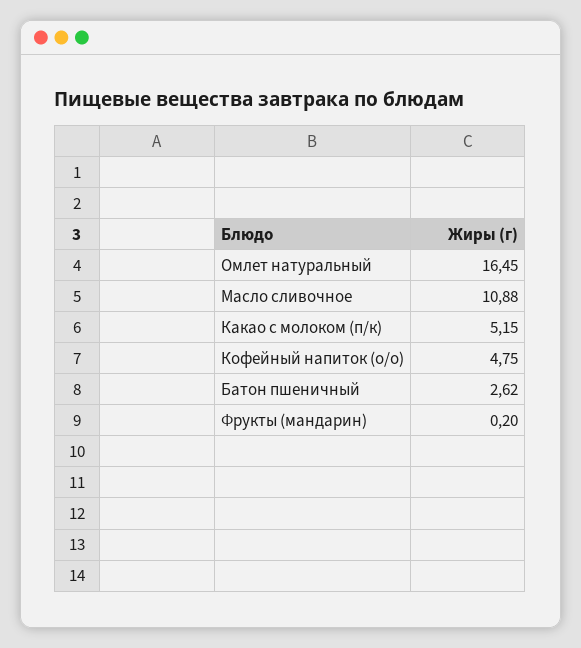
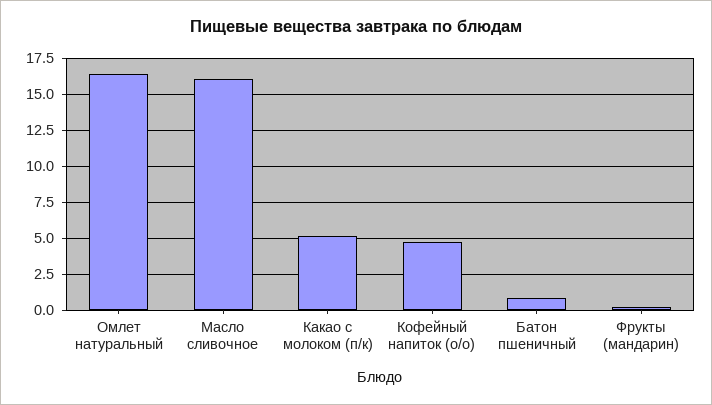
  {
    "Омлет натуральный": 16.45,
-   "Масло сливочное": 10.88,
+   "Масло сливочное": 16,
    "Какао с молоком (п/к)": 5.15,
    "Кофейный напиток (о/о)": 4.75,
-   "Батон пшеничный": 2.62,
+   "Батон пшеничный": 1,
    "Фрукты (мандарин)": 0.2
  }

